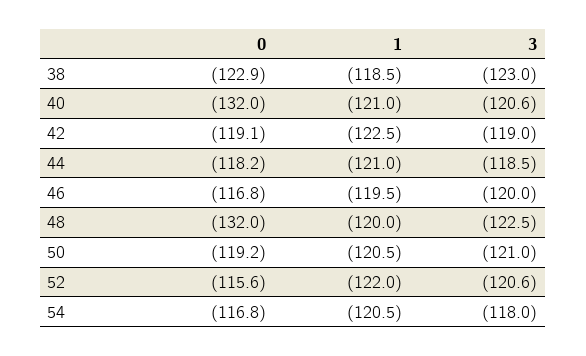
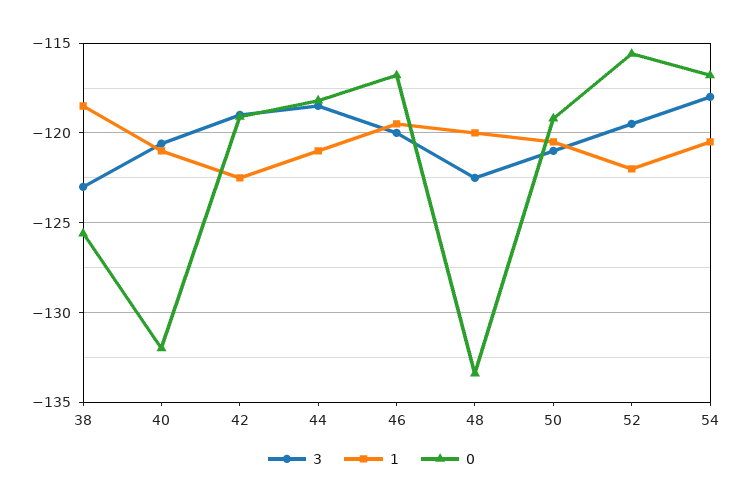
  {
    "0": {
-     "38": -122.9,
+     "38": -125.5,
      "40": -132,
      "42": -119.1,
      "44": -118.2,
      "46": -116.8,
-     "48": -132,
+     "48": -133.5,
      "50": -119.2,
      "52": -115.6,
      "54": -116.8
    },
    "1": {
      "38": -118.5,
      "40": -121,
      "42": -122.5,
      "44": -121,
      "46": -119.5,
      "48": -120,
      "50": -120.5,
      "52": -122,
      "54": -120.5
    },
    "3": {
      "38": -123,
      "40": -120.6,
      "42": -119,
      "44": -118.5,
      "46": -120,
      "48": -122.5,
      "50": -121,
-     "52": -120.6,
+     "52": -119.5,
      "54": -118
    }
  }

